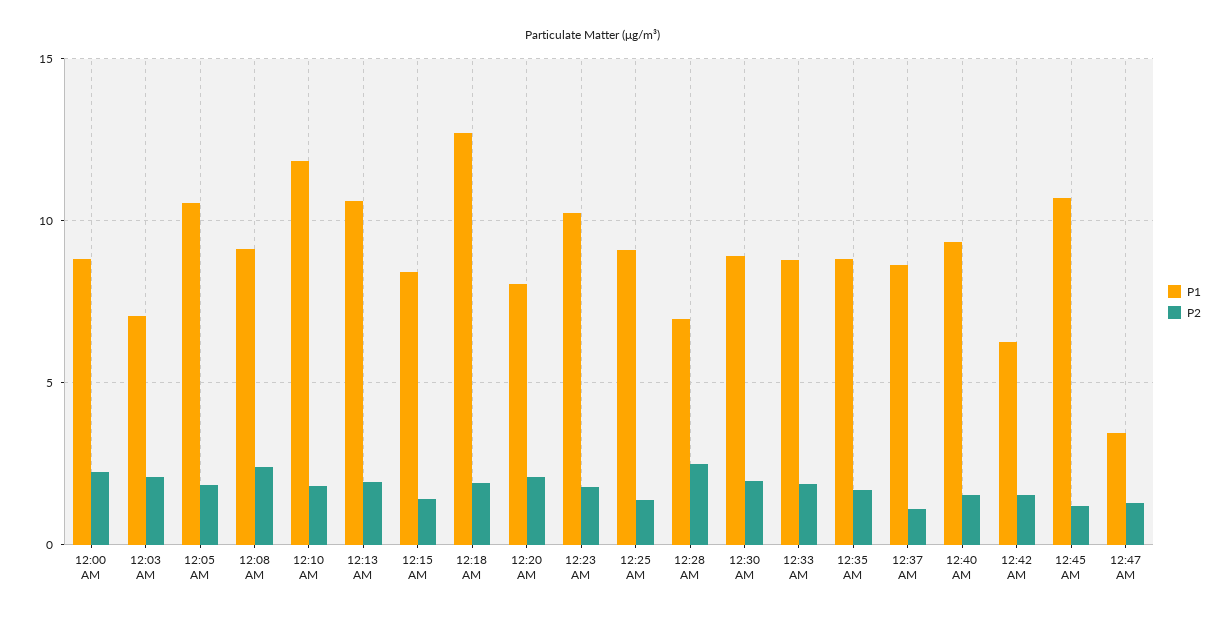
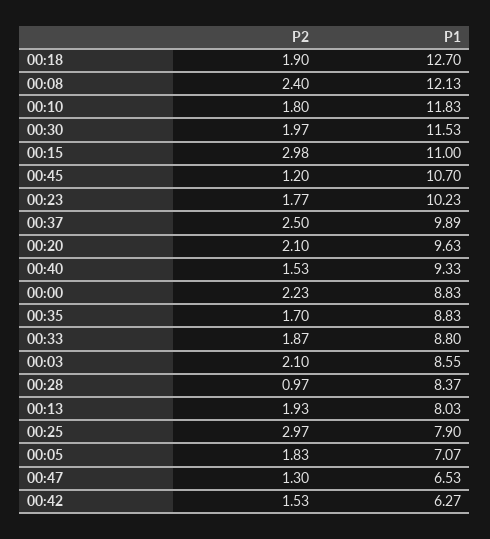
  {
    "P1": {
      "12:00 AM": 8.83,
-     "12:03 AM": 7,
+     "12:03 AM": 8.55,
-     "12:05 AM": 10.5,
+     "12:05 AM": 7.07,
-     "12:08 AM": 9,
+     "12:08 AM": 12.13,
      "12:10 AM": 11.83,
-     "12:13 AM": 10.5,
+     "12:13 AM": 8.03,
-     "12:15 AM": 8.5,
+     "12:15 AM": 11,
      "12:18 AM": 12.7,
-     "12:20 AM": 8,
+     "12:20 AM": 9.63,
      "12:23 AM": 10.23,
-     "12:25 AM": 9,
+     "12:25 AM": 7.9,
-     "12:28 AM": 7,
+     "12:28 AM": 8.37,
-     "12:30 AM": 9,
+     "12:30 AM": 11.53,
      "12:33 AM": 8.8,
      "12:35 AM": 8.83,
-     "12:37 AM": 8.5,
+     "12:37 AM": 9.89,
      "12:40 AM": 9.33,
      "12:42 AM": 6.27,
      "12:45 AM": 10.7,
-     "12:47 AM": 3.5
+     "12:47 AM": 6.53
    },
    "P2": {
      "12:00 AM": 2.23,
      "12:03 AM": 2.1,
      "12:05 AM": 1.83,
      "12:08 AM": 2.4,
      "12:10 AM": 1.8,
      "12:13 AM": 1.93,
-     "12:15 AM": 1.5,
+     "12:15 AM": 2.98,
      "12:18 AM": 1.9,
      "12:20 AM": 2.1,
      "12:23 AM": 1.77,
-     "12:25 AM": 1.5,
+     "12:25 AM": 2.97,
-     "12:28 AM": 2.5,
+     "12:28 AM": 0.97,
      "12:30 AM": 1.97,
      "12:33 AM": 1.87,
      "12:35 AM": 1.7,
-     "12:37 AM": 1,
+     "12:37 AM": 2.5,
      "12:40 AM": 1.53,
      "12:42 AM": 1.53,
      "12:45 AM": 1.2,
      "12:47 AM": 1.3
    }
  }

